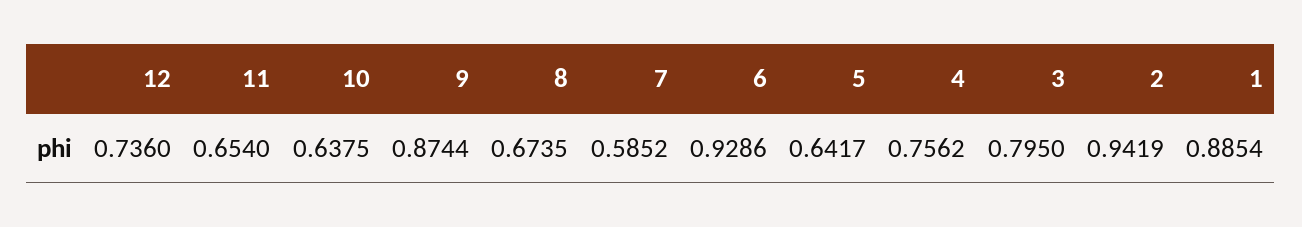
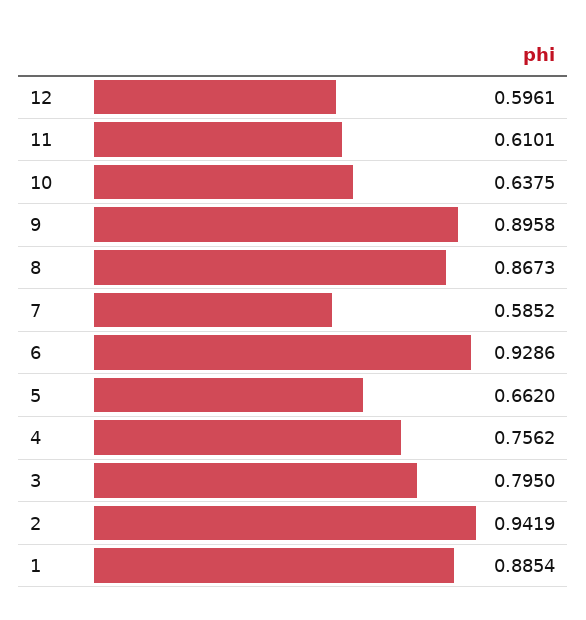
  {
-   "12": 0.736,
+   "12": 0.5961,
-   "11": 0.654,
+   "11": 0.6101,
    "10": 0.6375,
-   "9": 0.8744,
+   "9": 0.8958,
-   "8": 0.6735,
+   "8": 0.8673,
    "7": 0.5852,
    "6": 0.9286,
-   "5": 0.6417,
+   "5": 0.662,
    "4": 0.7562,
    "3": 0.795,
    "2": 0.9419,
    "1": 0.8854
  }

